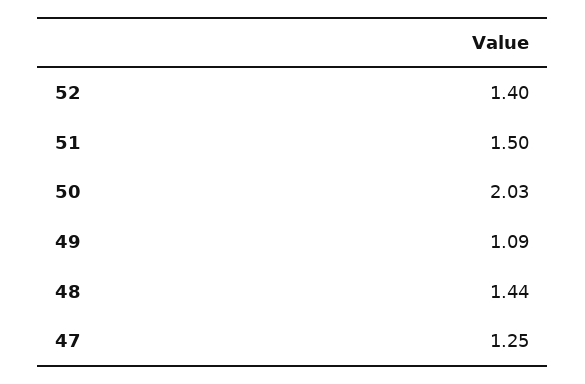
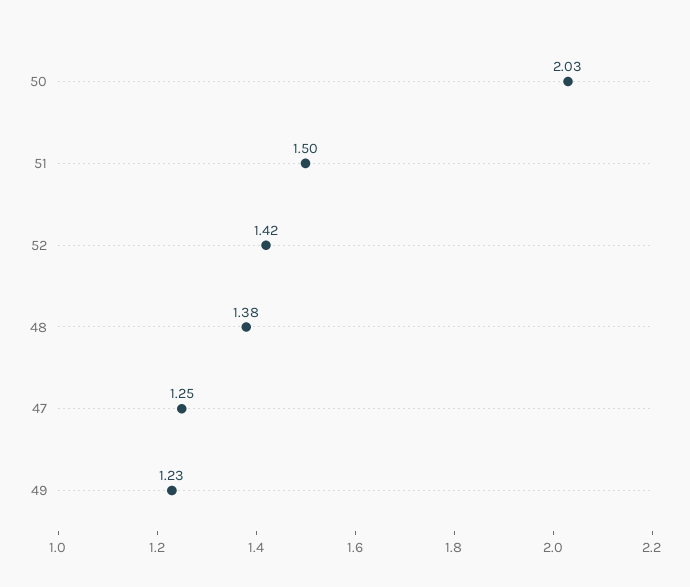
  {
-   "52": 1.4,
+   "52": 1.42,
    "51": 1.5,
    "50": 2.03,
-   "49": 1.09,
+   "49": 1.23,
-   "48": 1.44,
+   "48": 1.38,
    "47": 1.25
  }

